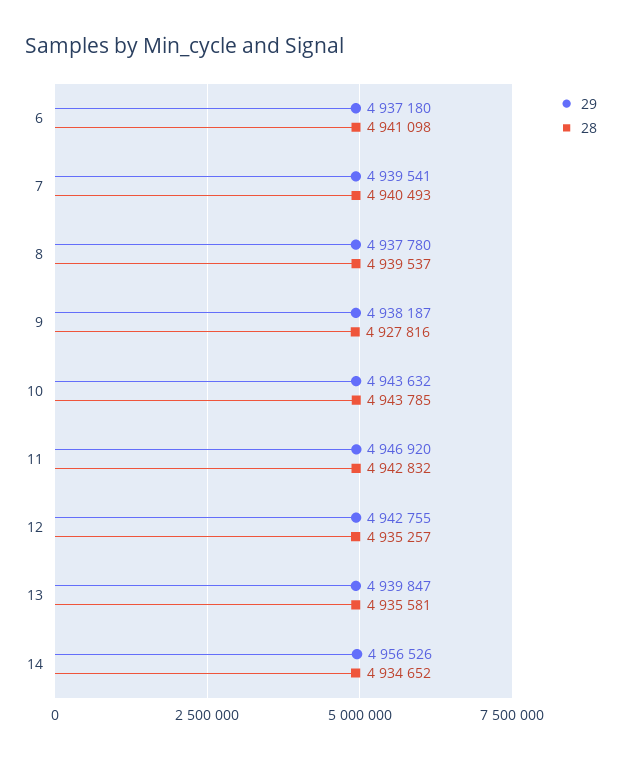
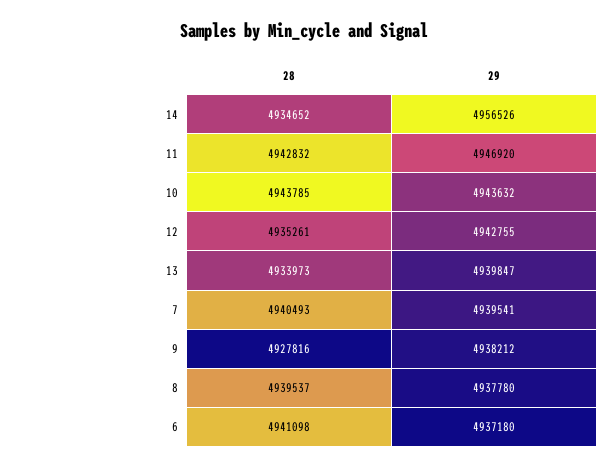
  {
    "29": {
      "6": 4937180,
      "7": 4939541,
      "8": 4937780,
-     "9": 4938187,
+     "9": 4938212,
      "10": 4943632,
      "11": 4946920,
      "12": 4942755,
      "13": 4939847,
      "14": 4956526
    },
    "28": {
      "6": 4941098,
      "7": 4940493,
      "8": 4939537,
      "9": 4927816,
      "10": 4943785,
      "11": 4942832,
-     "12": 4935257,
+     "12": 4935261,
-     "13": 4935581,
+     "13": 4933973,
      "14": 4934652
    }
  }

